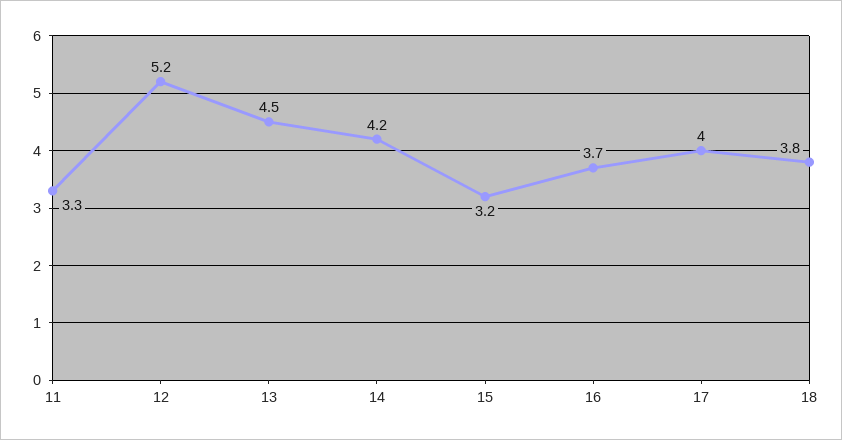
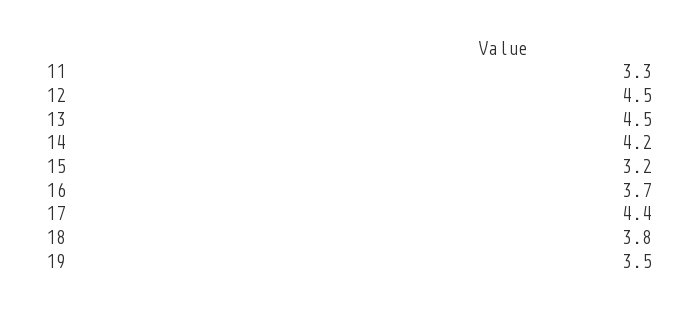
  {
    "11": 3.3,
-   "12": 5.2,
+   "12": 4.5,
    "13": 4.5,
    "14": 4.2,
    "15": 3.2,
    "16": 3.7,
-   "17": 4,
+   "17": 4.4,
-   "18": 3.8
+   "18": 3.8,
+   "19": 3.5
  }

